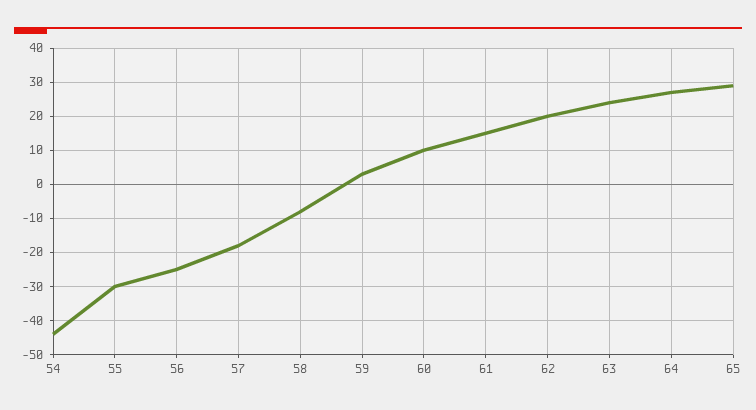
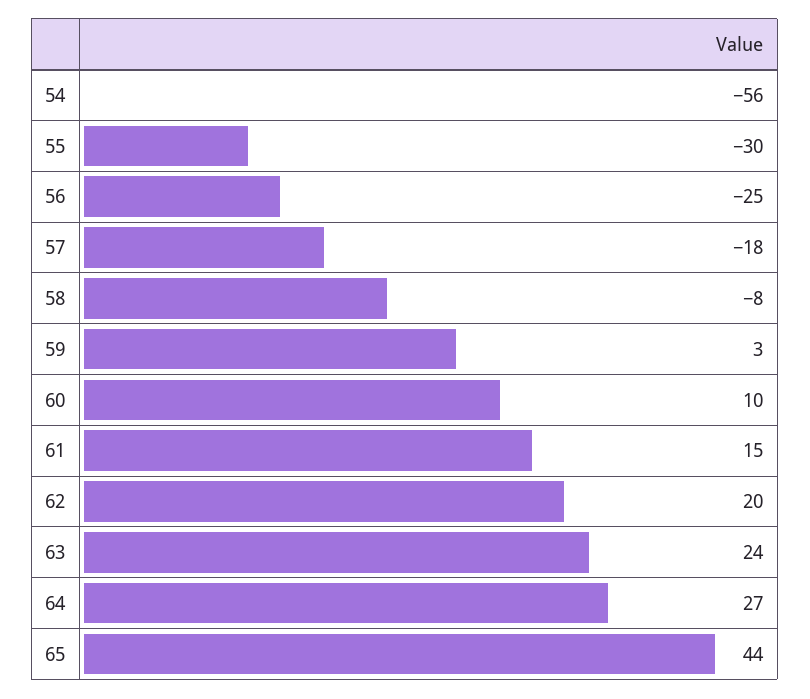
  {
-   "54": -45,
+   "54": -56,
    "55": -30,
    "56": -25,
    "57": -18,
    "58": -8,
    "59": 3,
    "60": 10,
    "61": 15,
    "62": 20,
    "63": 24,
    "64": 27,
-   "65": 30
+   "65": 44
  }

